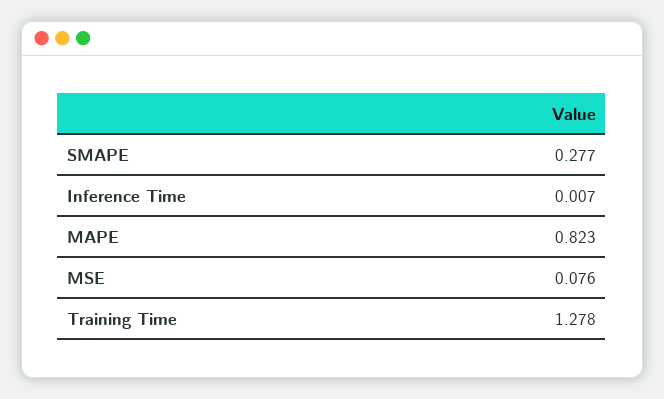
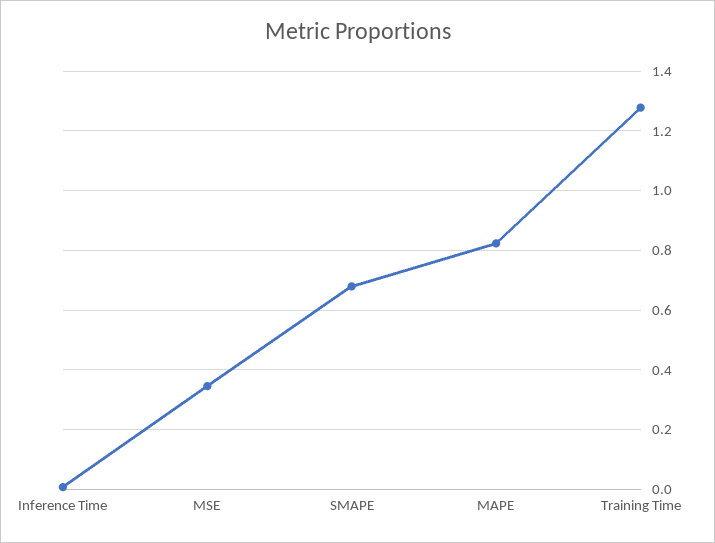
  {
-   "SMAPE": 0.277,
+   "SMAPE": 0.675,
    "Inference Time": 0.007,
    "MAPE": 0.823,
-   "MSE": 0.076,
+   "MSE": 0.35,
    "Training Time": 1.278
  }

